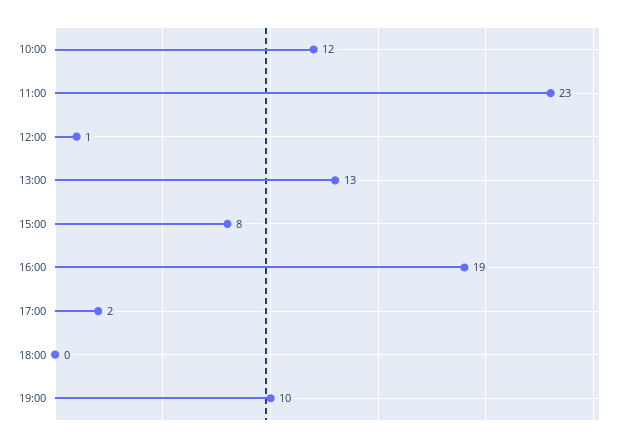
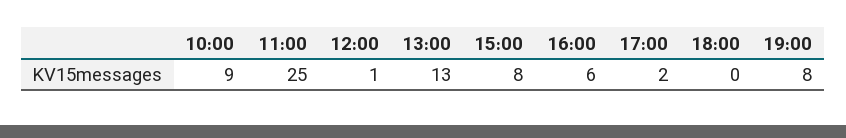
  {
-   "10:00": 12,
+   "10:00": 9,
-   "11:00": 23,
+   "11:00": 25,
    "12:00": 1,
    "13:00": 13,
    "15:00": 8,
-   "16:00": 19,
+   "16:00": 6,
    "17:00": 2,
    "18:00": 0,
-   "19:00": 10
+   "19:00": 8
  }

